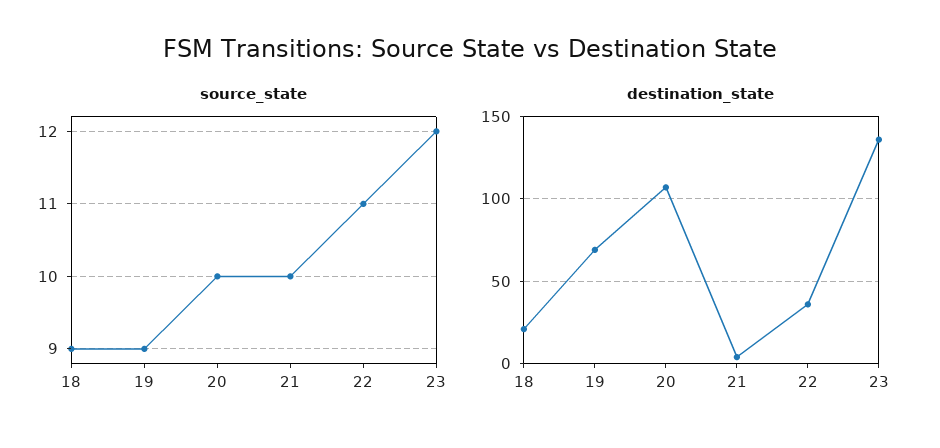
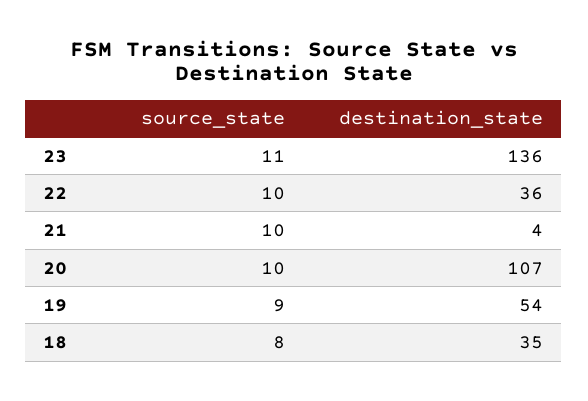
  {
    "source_state": {
-     "18": 9,
+     "18": 8,
      "19": 9,
      "20": 10,
      "21": 10,
-     "22": 11,
+     "22": 10,
-     "23": 12
+     "23": 11
    },
    "destination_state": {
-     "18": 20,
+     "18": 35,
-     "19": 70,
+     "19": 54,
      "20": 107,
      "21": 4,
      "22": 36,
      "23": 136
    }
  }

